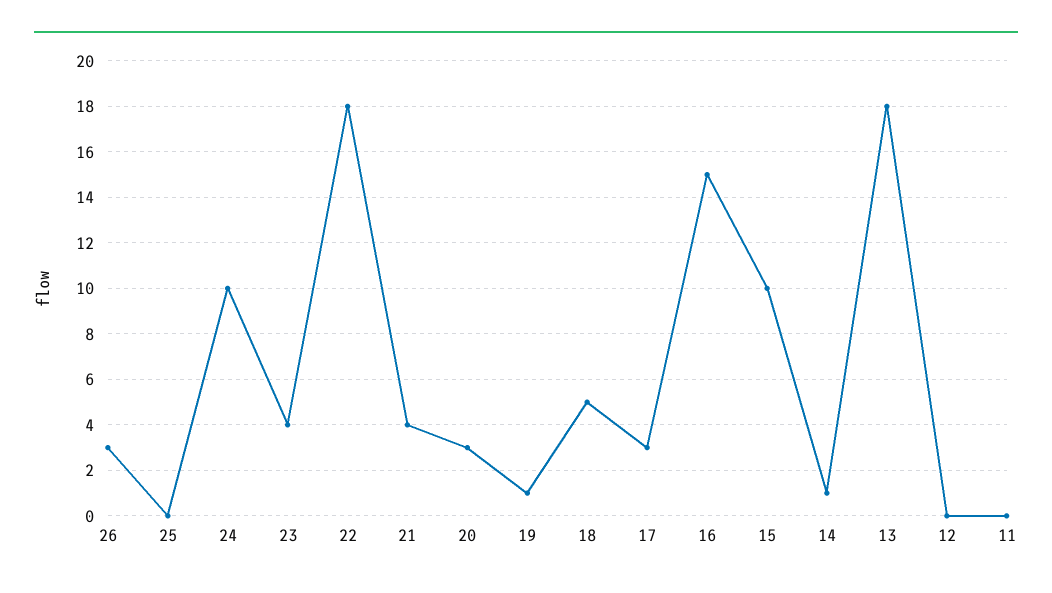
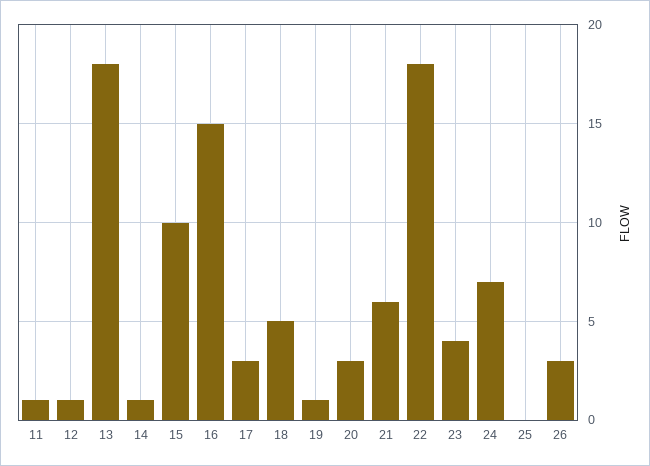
  {
    "26": 3,
    "25": 0,
-   "24": 10,
+   "24": 7,
    "23": 4,
    "22": 18,
-   "21": 4,
+   "21": 6,
    "20": 3,
    "19": 1,
    "18": 5,
    "17": 3,
    "16": 15,
    "15": 10,
    "14": 1,
    "13": 18,
-   "12": 0,
+   "12": 1,
-   "11": 0
+   "11": 1
  }

